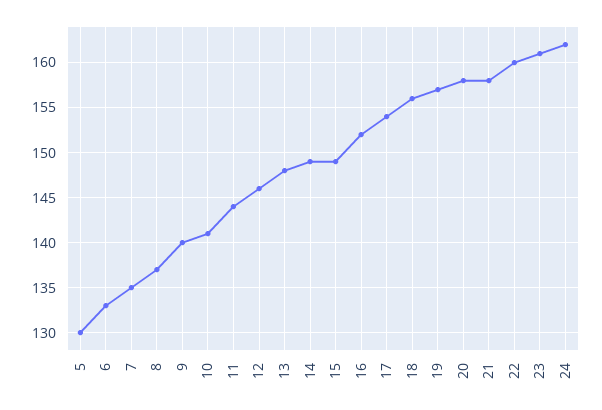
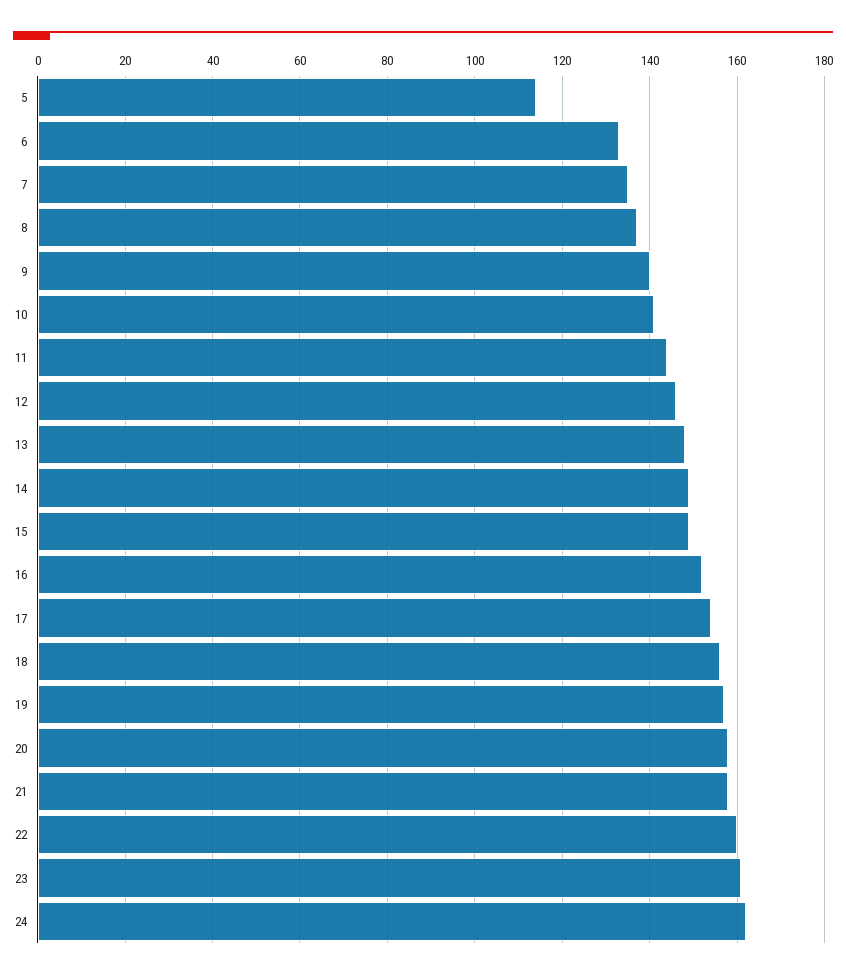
  {
-   "5": 130,
+   "5": 115,
    "6": 133,
    "7": 135,
    "8": 137,
    "9": 140,
    "10": 141,
    "11": 144,
    "12": 146,
    "13": 148,
    "14": 149,
    "15": 149,
    "16": 152,
    "17": 154,
    "18": 156,
    "19": 157,
    "20": 158,
    "21": 158,
    "22": 160,
    "23": 161,
    "24": 162
  }

